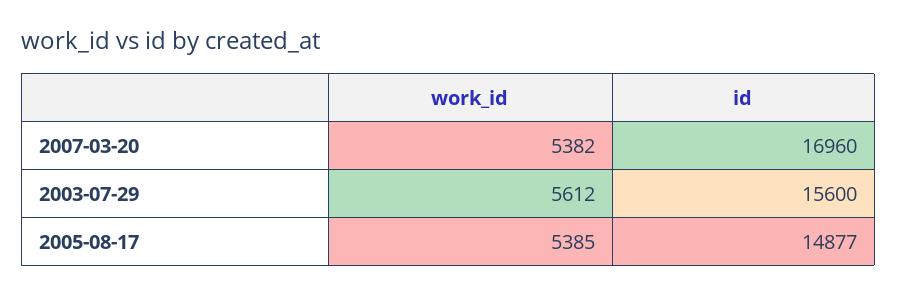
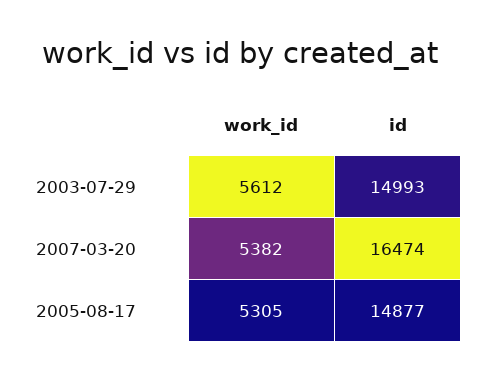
  {
    "work_id": {
      "2007-03-20": 5382,
      "2003-07-29": 5612,
-     "2005-08-17": 5385
+     "2005-08-17": 5305
    },
    "id": {
-     "2007-03-20": 16960,
+     "2007-03-20": 16474,
-     "2003-07-29": 15600,
+     "2003-07-29": 14993,
      "2005-08-17": 14877
    }
  }

